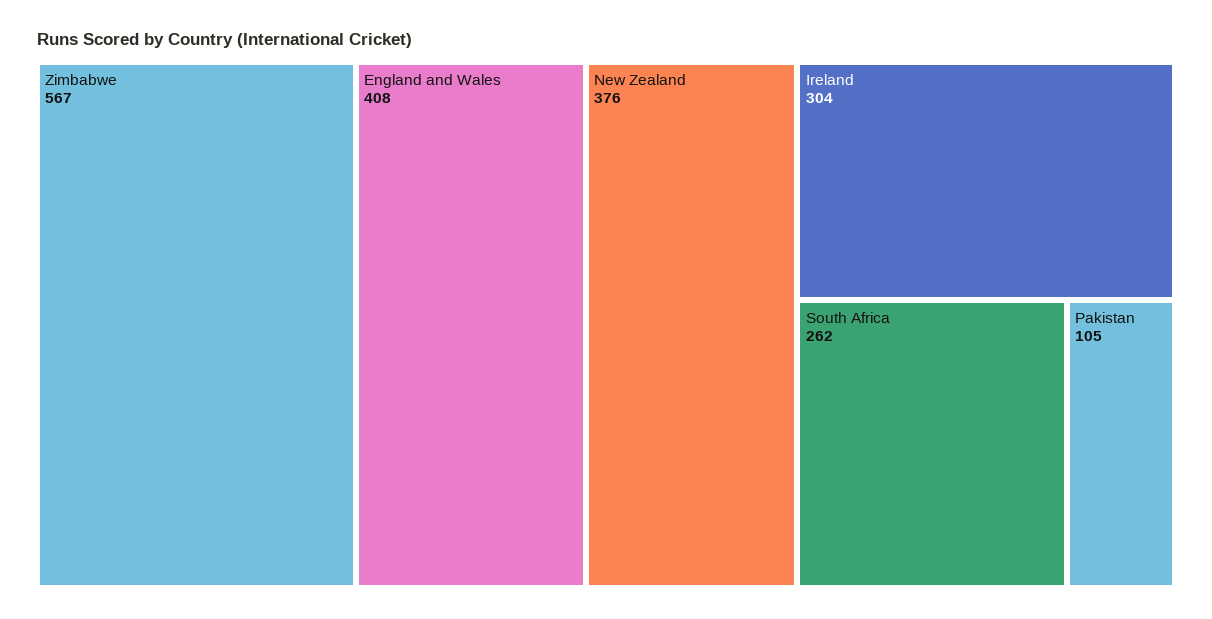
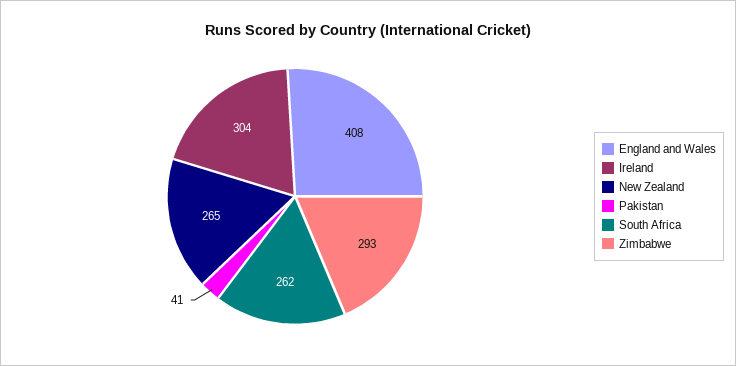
  {
-   "Zimbabwe": 567,
+   "Zimbabwe": 293,
    "England and Wales": 408,
-   "New Zealand": 376,
+   "New Zealand": 265,
    "Ireland": 304,
    "South Africa": 262,
-   "Pakistan": 105
+   "Pakistan": 41
  }

